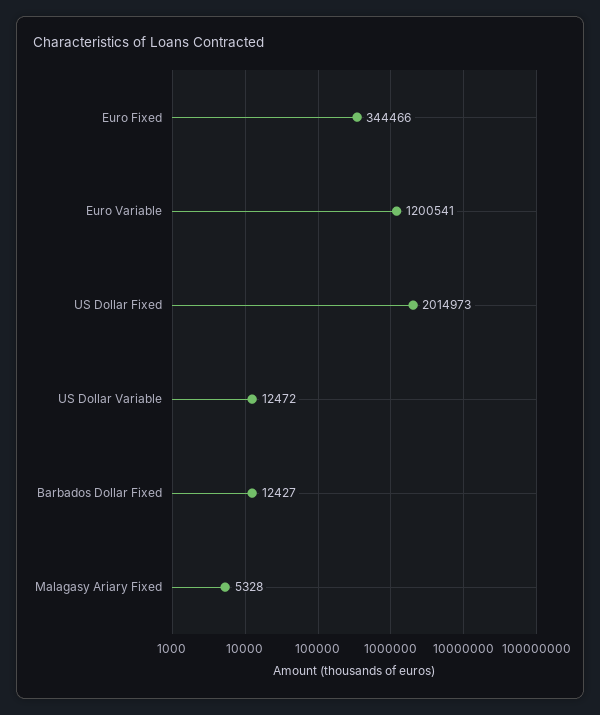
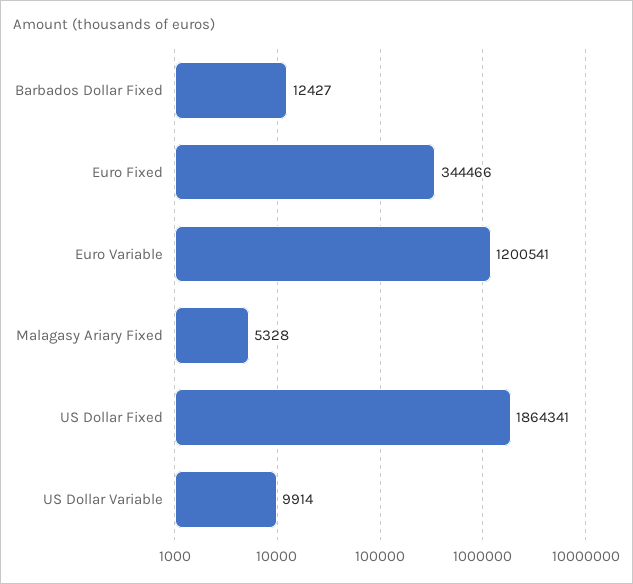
  {
    "Euro Fixed": 344466,
    "Euro Variable": 1200541,
-   "US Dollar Fixed": 2014973,
+   "US Dollar Fixed": 1864341,
-   "US Dollar Variable": 12472,
+   "US Dollar Variable": 9914,
    "Barbados Dollar Fixed": 12427,
    "Malagasy Ariary Fixed": 5328
  }

